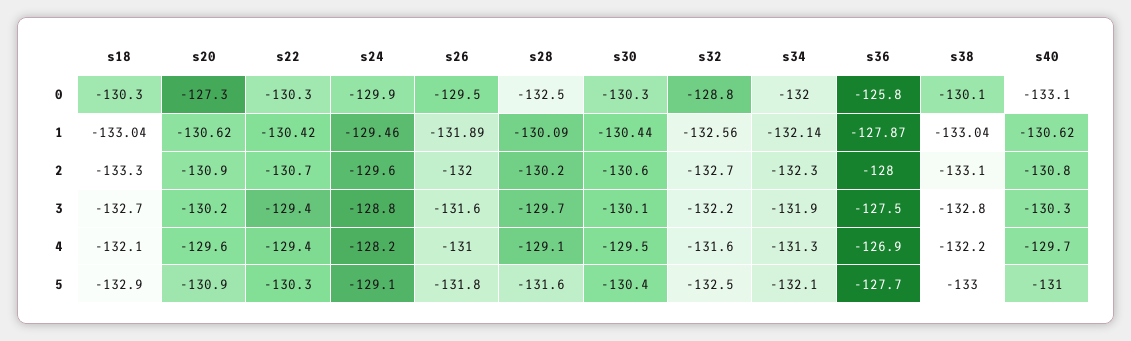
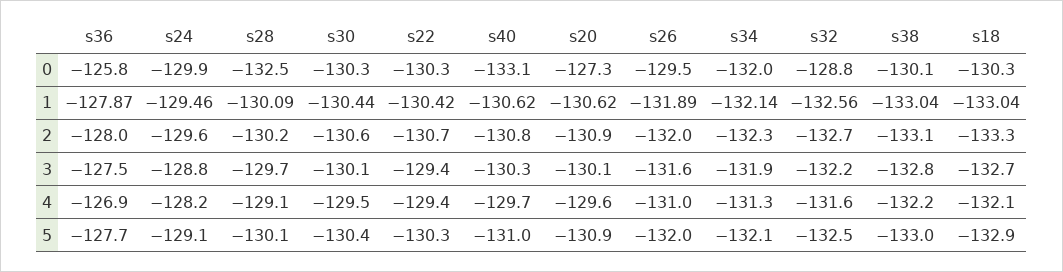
  {
    "s18": {
      "0": -130.3,
      "1": -133.04,
      "2": -133.3,
      "3": -132.7,
      "4": -132.1,
      "5": -132.9
    },
    "s20": {
      "0": -127.3,
      "1": -130.62,
      "2": -130.9,
-     "3": -130.2,
+     "3": -130.1,
      "4": -129.6,
      "5": -130.9
    },
    "s22": {
      "0": -130.3,
      "1": -130.42,
      "2": -130.7,
      "3": -129.4,
      "4": -129.4,
      "5": -130.3
    },
    "s24": {
      "0": -129.9,
      "1": -129.46,
      "2": -129.6,
      "3": -128.8,
      "4": -128.2,
      "5": -129.1
    },
    "s26": {
      "0": -129.5,
      "1": -131.89,
      "2": -132,
      "3": -131.6,
      "4": -131,
-     "5": -131.8
+     "5": -132
    },
    "s28": {
      "0": -132.5,
      "1": -130.09,
      "2": -130.2,
      "3": -129.7,
      "4": -129.1,
-     "5": -131.6
+     "5": -130.1
    },
    "s30": {
      "0": -130.3,
      "1": -130.44,
      "2": -130.6,
      "3": -130.1,
      "4": -129.5,
      "5": -130.4
    },
    "s32": {
      "0": -128.8,
      "1": -132.56,
      "2": -132.7,
      "3": -132.2,
      "4": -131.6,
      "5": -132.5
    },
    "s34": {
      "0": -132,
      "1": -132.14,
      "2": -132.3,
      "3": -131.9,
      "4": -131.3,
      "5": -132.1
    },
    "s36": {
      "0": -125.8,
      "1": -127.87,
      "2": -128,
      "3": -127.5,
      "4": -126.9,
      "5": -127.7
    },
    "s38": {
      "0": -130.1,
      "1": -133.04,
      "2": -133.1,
      "3": -132.8,
      "4": -132.2,
      "5": -133
    },
    "s40": {
      "0": -133.1,
      "1": -130.62,
      "2": -130.8,
      "3": -130.3,
      "4": -129.7,
      "5": -131
    }
  }

